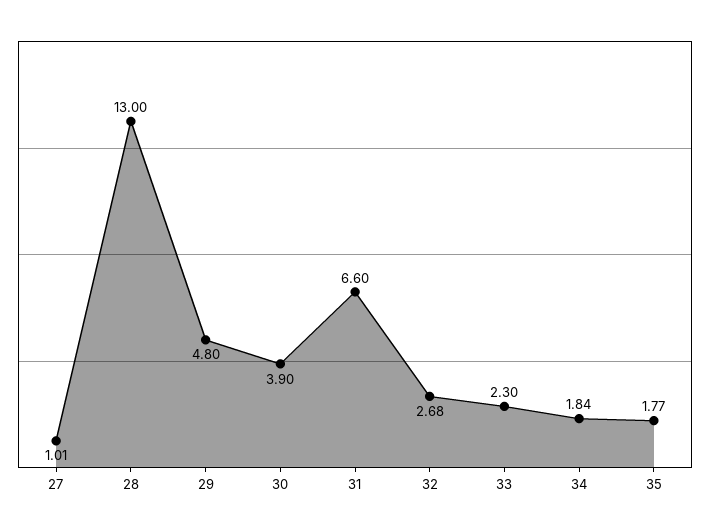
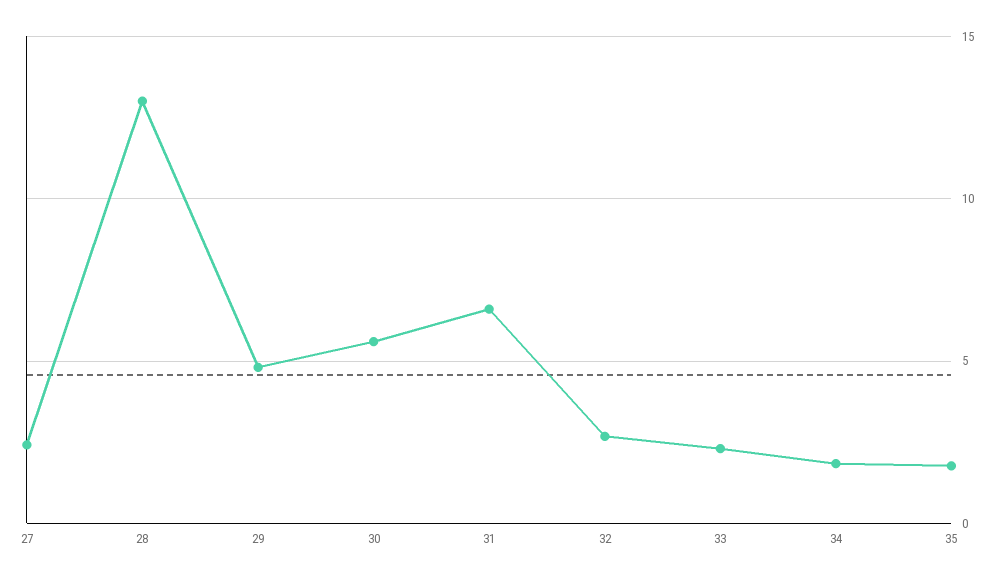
  {
-   "27": 1.01,
+   "27": 2.5,
    "28": 13,
    "29": 4.8,
-   "30": 3.9,
+   "30": 5.5,
    "31": 6.6,
    "32": 2.68,
    "33": 2.3,
    "34": 1.84,
    "35": 1.77
  }

